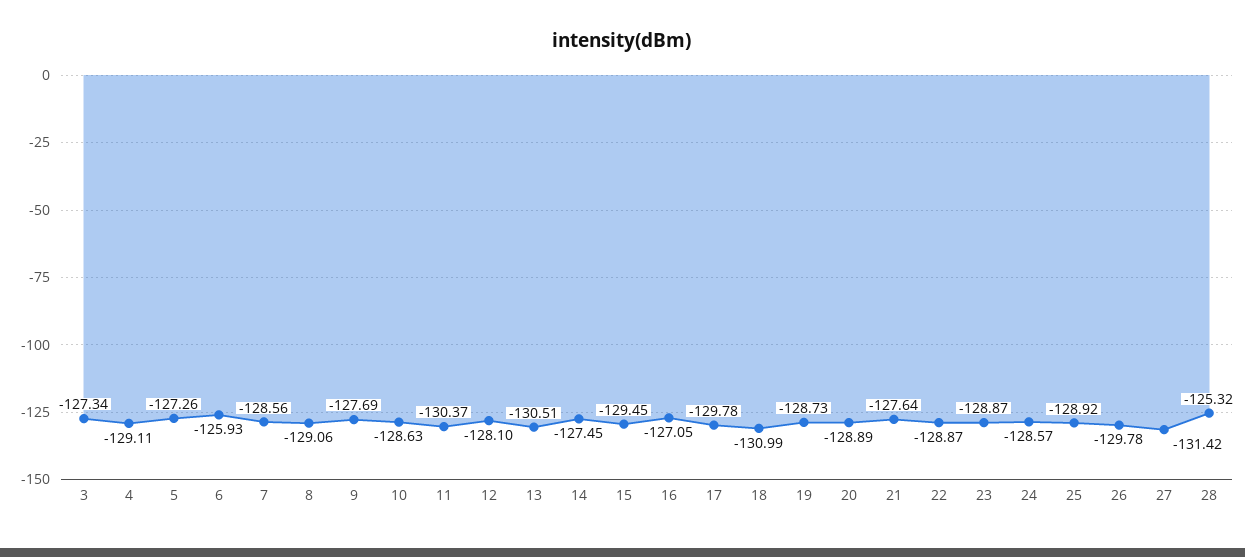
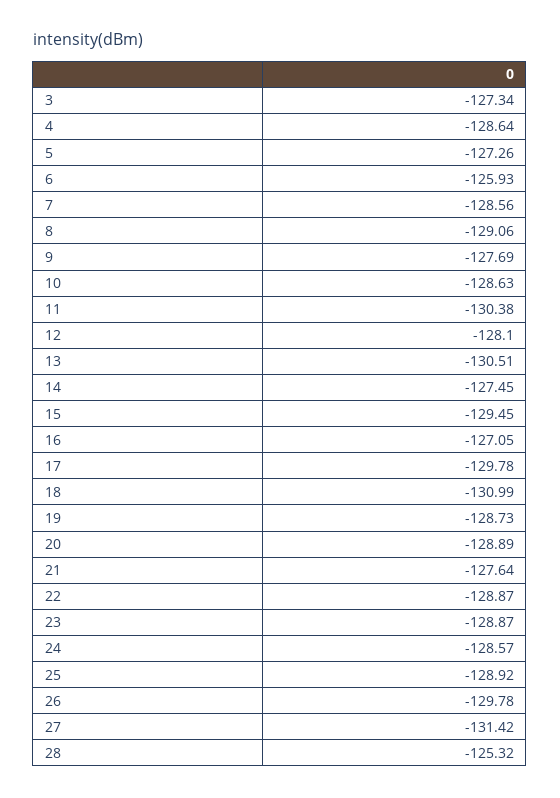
  {
    "3": -127.34,
-   "4": -129.11,
+   "4": -128.64,
    "5": -127.26,
    "6": -125.93,
    "7": -128.56,
    "8": -129.06,
    "9": -127.69,
    "10": -128.63,
-   "11": -130.37,
+   "11": -130.38,
    "12": -128.1,
    "13": -130.51,
    "14": -127.45,
    "15": -129.45,
    "16": -127.05,
    "17": -129.78,
    "18": -130.99,
    "19": -128.73,
    "20": -128.89,
    "21": -127.64,
    "22": -128.87,
    "23": -128.87,
    "24": -128.57,
    "25": -128.92,
    "26": -129.78,
    "27": -131.42,
    "28": -125.32
  }

